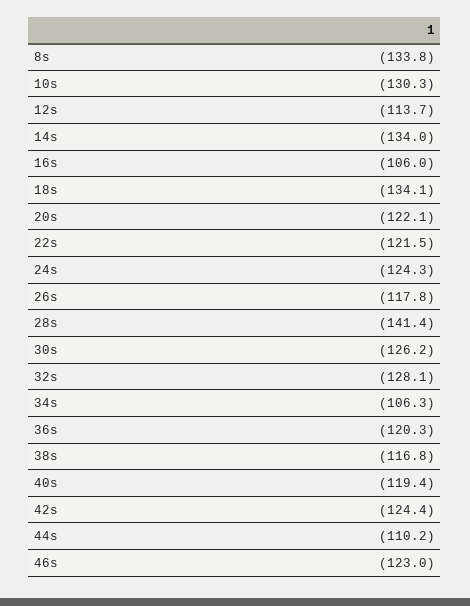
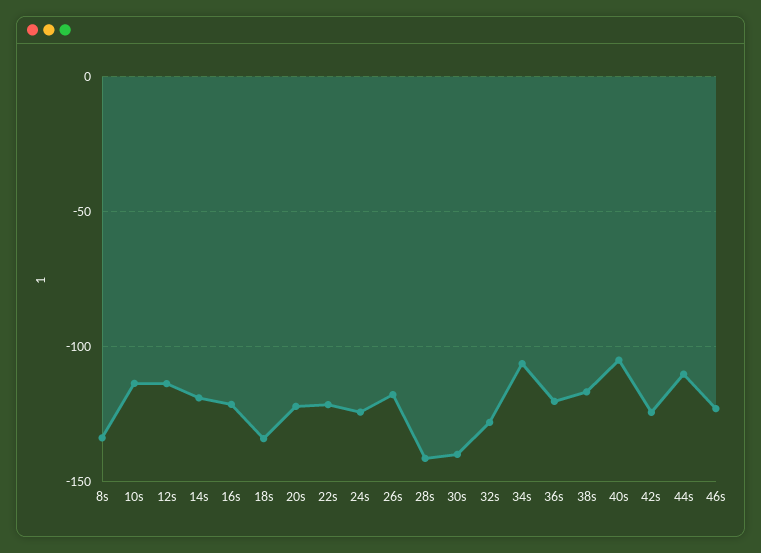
  {
    "8s": -133.8,
-   "10s": -130.3,
+   "10s": -115,
    "12s": -113.7,
-   "14s": -134,
+   "14s": -120,
-   "16s": -106,
+   "16s": -120,
    "18s": -134.1,
    "20s": -122.1,
    "22s": -121.5,
    "24s": -124.3,
    "26s": -117.8,
    "28s": -141.4,
-   "30s": -126.2,
+   "30s": -140,
    "32s": -128.1,
    "34s": -106.3,
    "36s": -120.3,
    "38s": -116.8,
-   "40s": -119.4,
+   "40s": -105,
    "42s": -124.4,
    "44s": -110.2,
    "46s": -123
  }

